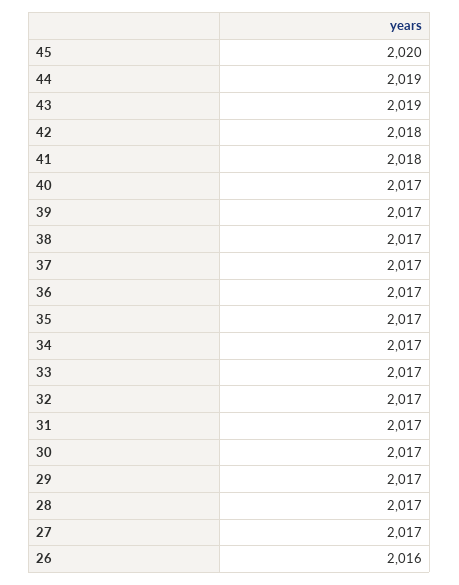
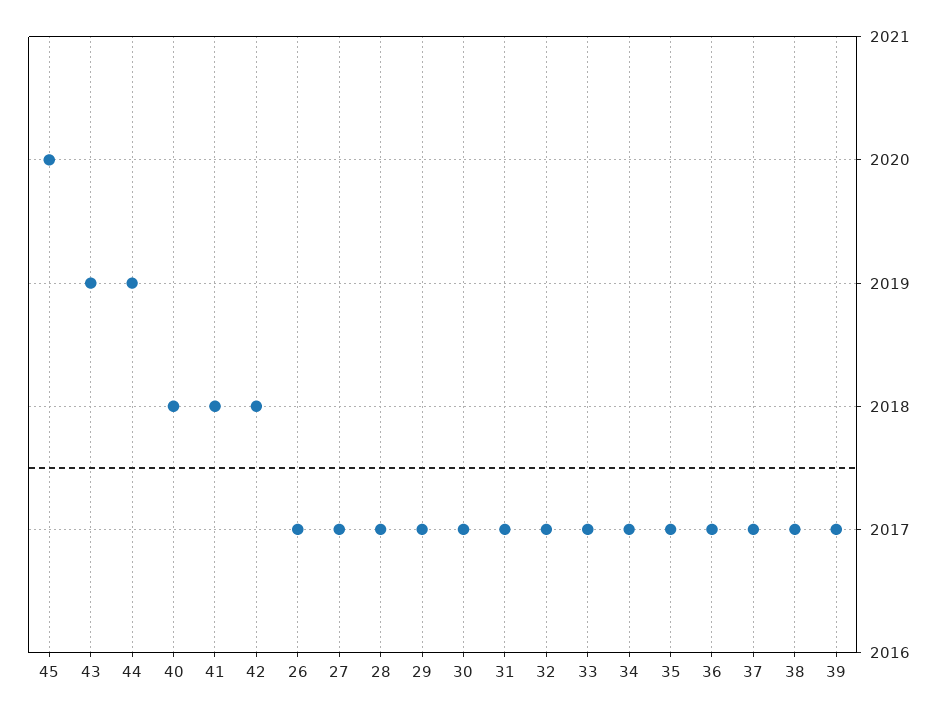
  {
    "45": 2020,
    "44": 2019,
    "43": 2019,
    "42": 2018,
    "41": 2018,
-   "40": 2017,
+   "40": 2018,
    "39": 2017,
    "38": 2017,
    "37": 2017,
    "36": 2017,
    "35": 2017,
    "34": 2017,
    "33": 2017,
    "32": 2017,
    "31": 2017,
    "30": 2017,
    "29": 2017,
    "28": 2017,
    "27": 2017,
-   "26": 2016
+   "26": 2017
  }

